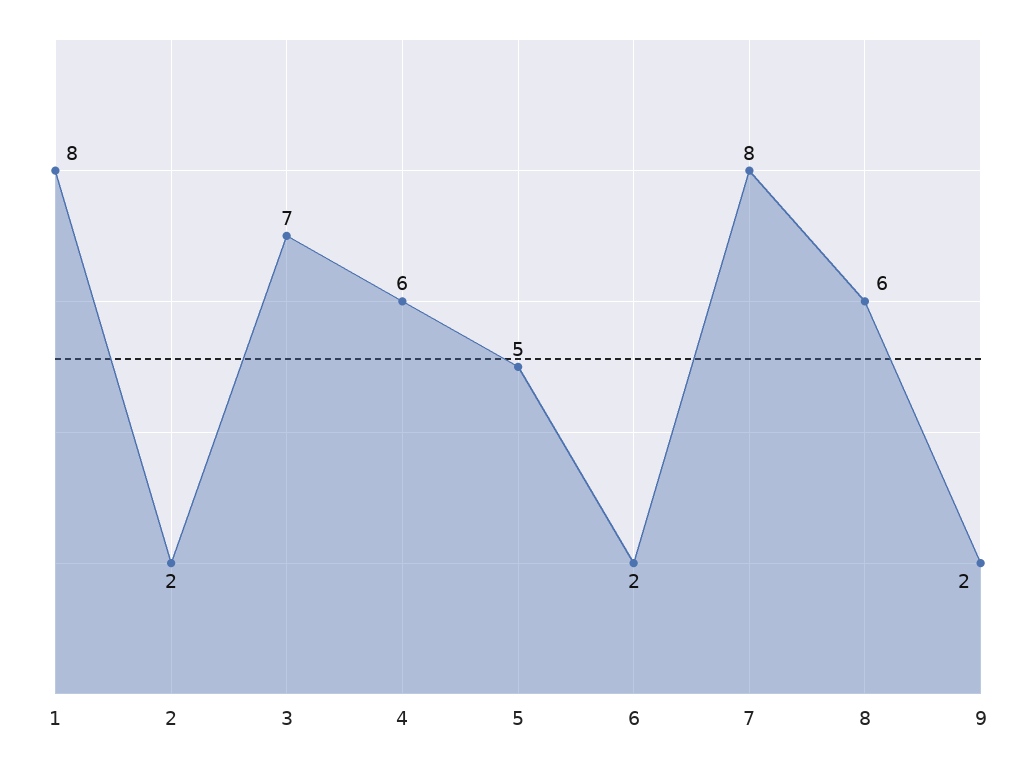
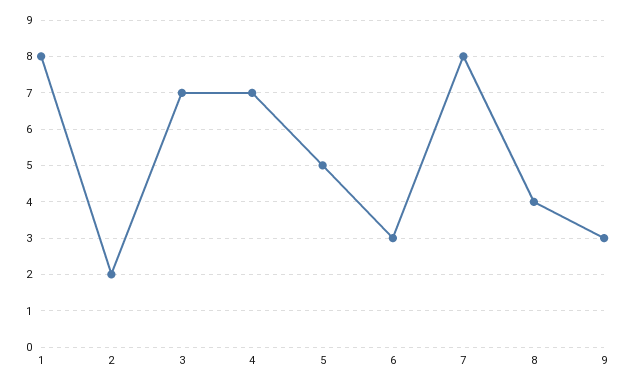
  {
    "1": 8,
    "2": 2,
    "3": 7,
-   "4": 6,
+   "4": 7,
    "5": 5,
-   "6": 2,
+   "6": 3,
    "7": 8,
-   "8": 6,
+   "8": 4,
-   "9": 2
+   "9": 3
  }

